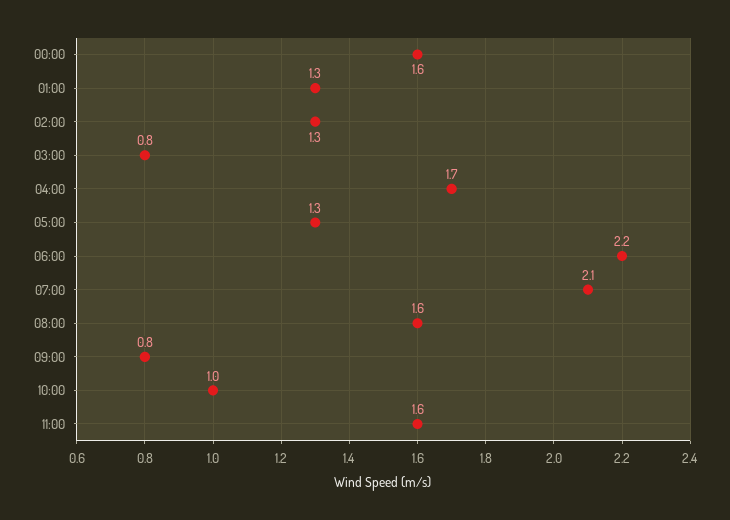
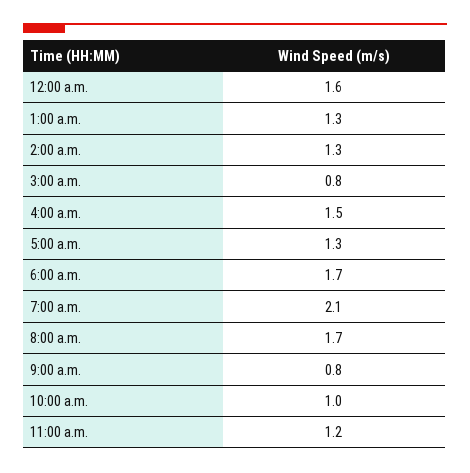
  {
    "00:00": 1.6,
    "01:00": 1.3,
    "02:00": 1.3,
    "03:00": 0.8,
-   "04:00": 1.7,
+   "04:00": 1.5,
    "05:00": 1.3,
-   "06:00": 2.2,
+   "06:00": 1.7,
    "07:00": 2.1,
-   "08:00": 1.6,
+   "08:00": 1.7,
    "09:00": 0.8,
    "10:00": 1,
-   "11:00": 1.6
+   "11:00": 1.2
  }

